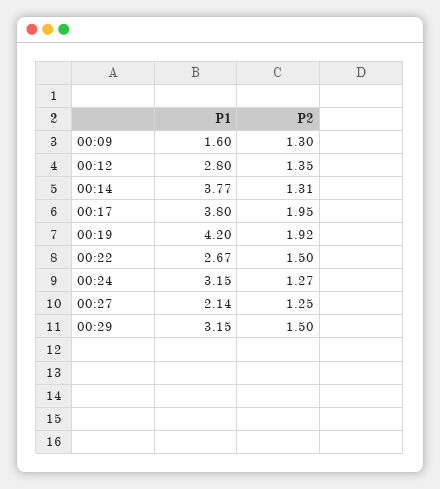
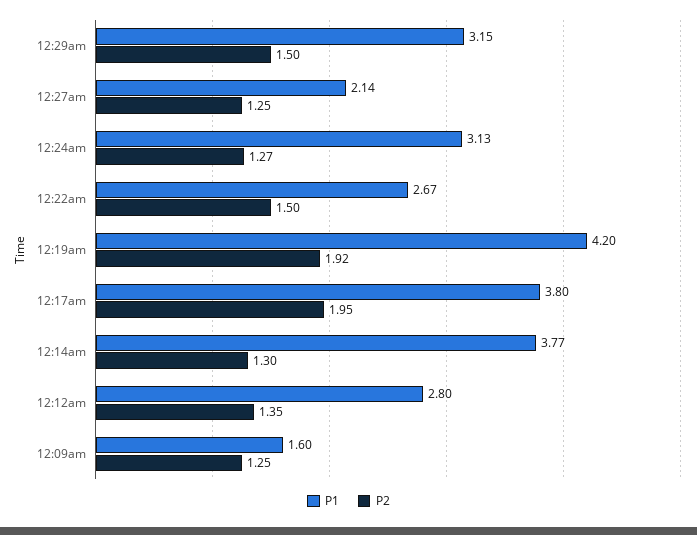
  {
    "P1": {
      "00:09": 1.6,
      "00:12": 2.8,
      "00:14": 3.77,
      "00:17": 3.8,
      "00:19": 4.2,
      "00:22": 2.67,
-     "00:24": 3.15,
+     "00:24": 3.13,
      "00:27": 2.14,
      "00:29": 3.15
    },
    "P2": {
-     "00:09": 1.3,
+     "00:09": 1.25,
      "00:12": 1.35,
-     "00:14": 1.31,
+     "00:14": 1.3,
      "00:17": 1.95,
      "00:19": 1.92,
      "00:22": 1.5,
      "00:24": 1.27,
      "00:27": 1.25,
      "00:29": 1.5
    }
  }

